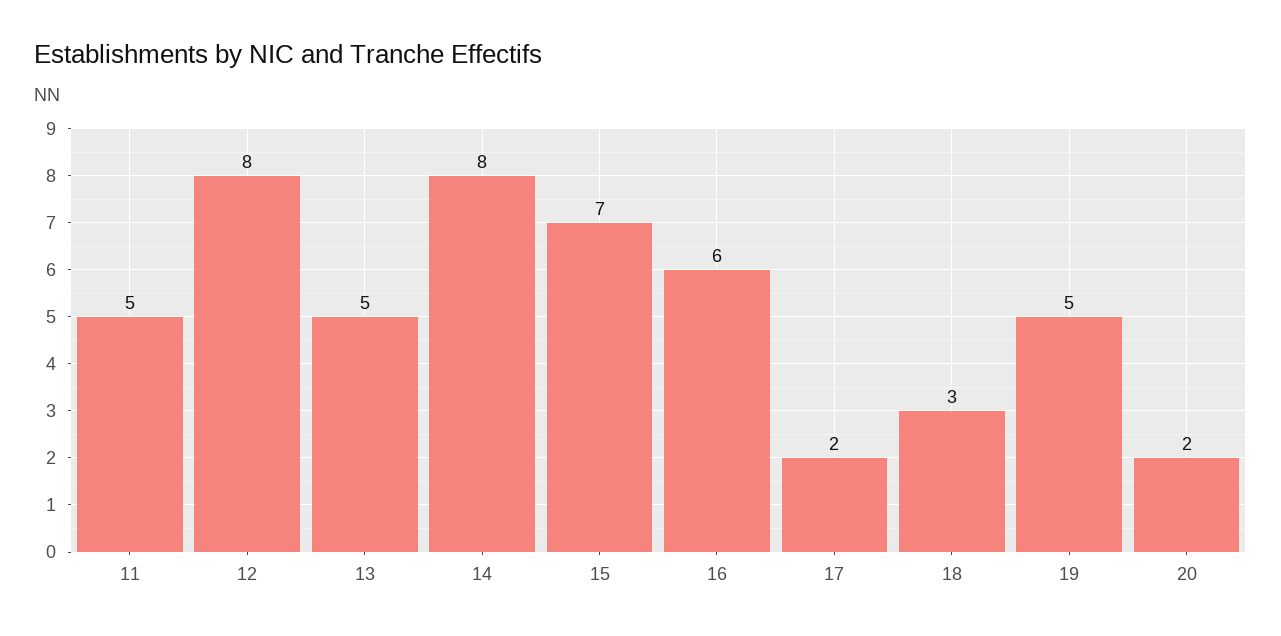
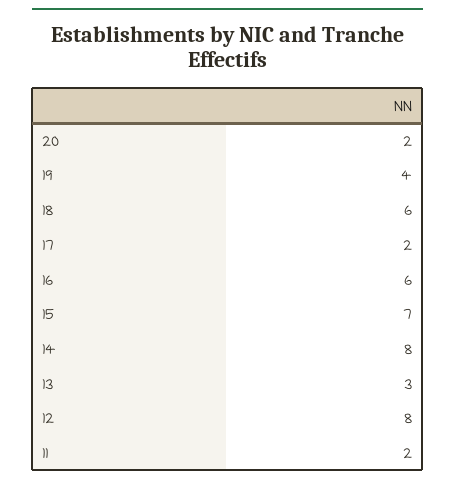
  {
-   "11": 5,
+   "11": 2,
    "12": 8,
-   "13": 5,
+   "13": 3,
    "14": 8,
    "15": 7,
    "16": 6,
    "17": 2,
-   "18": 3,
+   "18": 6,
-   "19": 5,
+   "19": 4,
    "20": 2
  }

